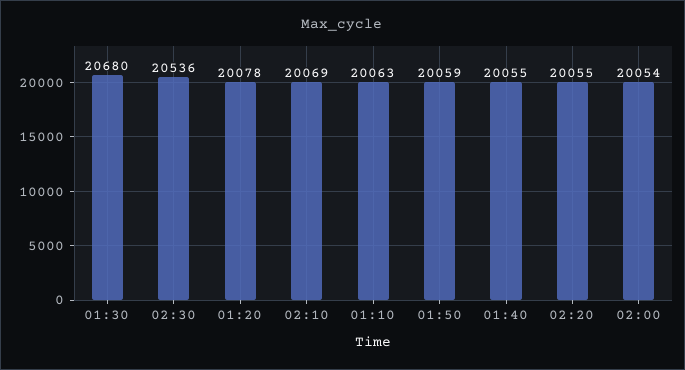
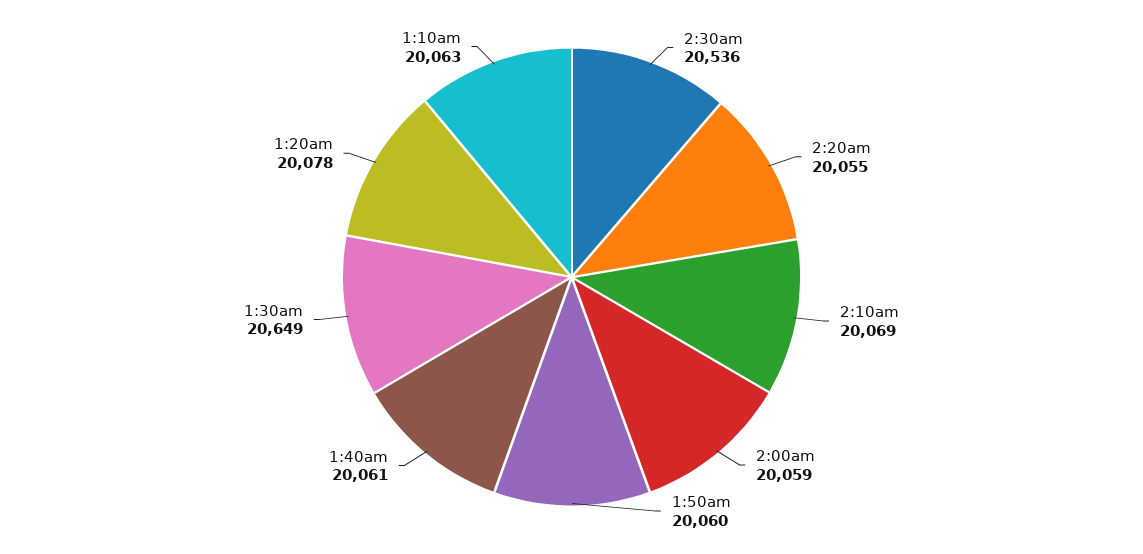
  {
-   "01:30": 20680,
+   "01:30": 20649,
    "02:30": 20536,
    "01:20": 20078,
    "02:10": 20069,
    "01:10": 20063,
-   "01:50": 20059,
+   "01:50": 20060,
-   "01:40": 20055,
+   "01:40": 20061,
    "02:20": 20055,
-   "02:00": 20054
+   "02:00": 20059
  }

